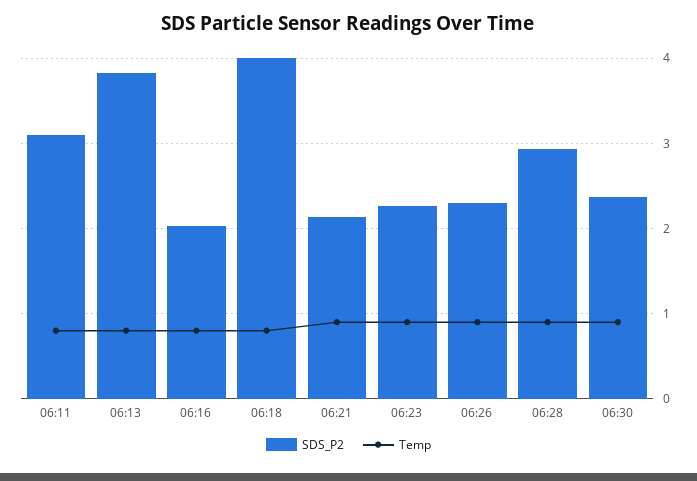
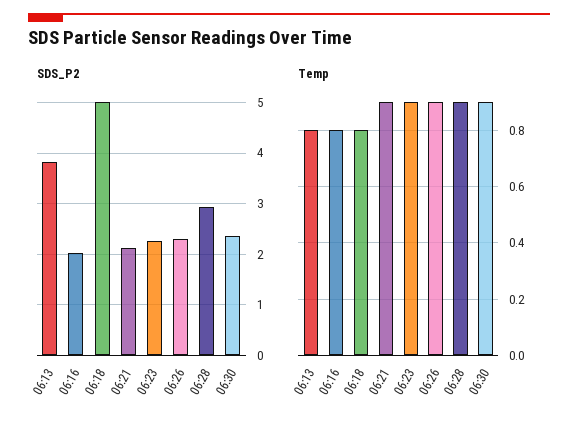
  {
    "SDS_P2": {
-     "06:11": 3.1,
      "06:13": 3.8,
      "06:16": 2,
-     "06:18": 4,
+     "06:18": 5,
      "06:21": 2.1,
      "06:23": 2.3,
      "06:26": 2.3,
      "06:28": 2.9,
      "06:30": 2.4
    },
    "Temp": {
-     "06:11": 0.8,
      "06:13": 0.8,
      "06:16": 0.8,
      "06:18": 0.8,
      "06:21": 0.9,
      "06:23": 0.9,
      "06:26": 0.9,
      "06:28": 0.9,
      "06:30": 0.9
    }
  }

